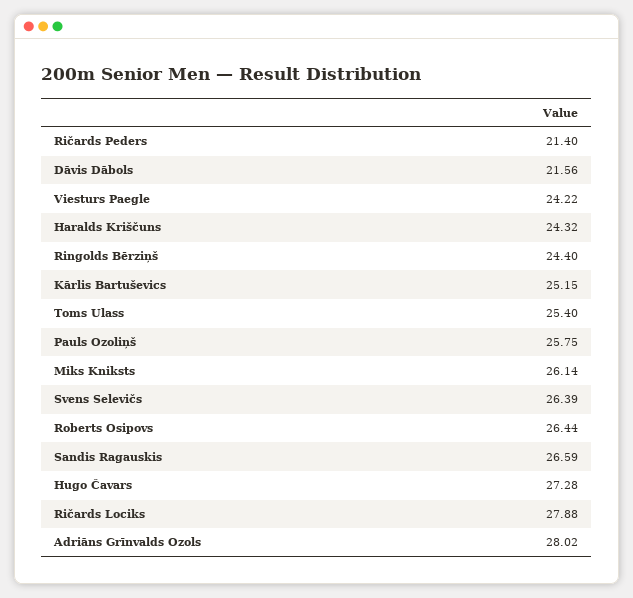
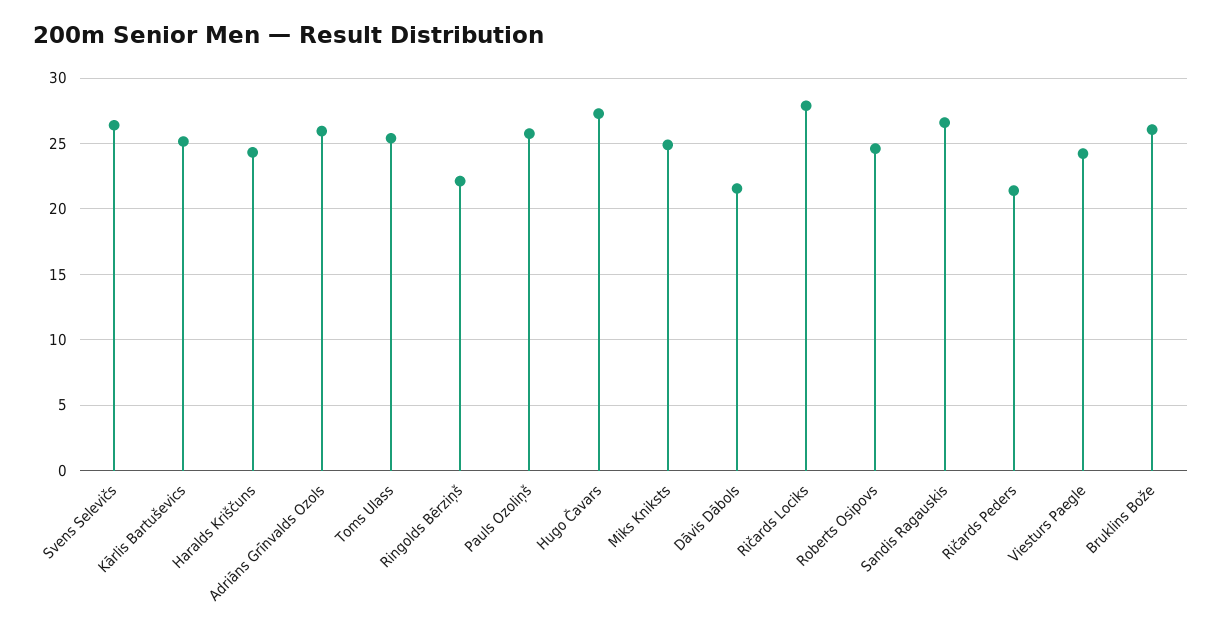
  {
    "Ričards Peders": 21.4,
    "Dāvis Dābols": 21.56,
    "Viesturs Paegle": 24.22,
    "Haralds Kriščuns": 24.32,
-   "Ringolds Bērziņš": 24.4,
+   "Ringolds Bērziņš": 22,
    "Kārlis Bartuševics": 25.15,
    "Toms Ulass": 25.4,
    "Pauls Ozoliņš": 25.75,
-   "Miks Kniksts": 26.14,
+   "Miks Kniksts": 25,
    "Svens Selevičs": 26.39,
-   "Roberts Osipovs": 26.44,
+   "Roberts Osipovs": 24.5,
    "Sandis Ragauskis": 26.59,
    "Hugo Čavars": 27.28,
    "Ričards Lociks": 27.88,
-   "Adriāns Grīnvalds Ozols": 28.02
+   "Adriāns Grīnvalds Ozols": 26,
+   "Bruklins Bože": 26
  }

